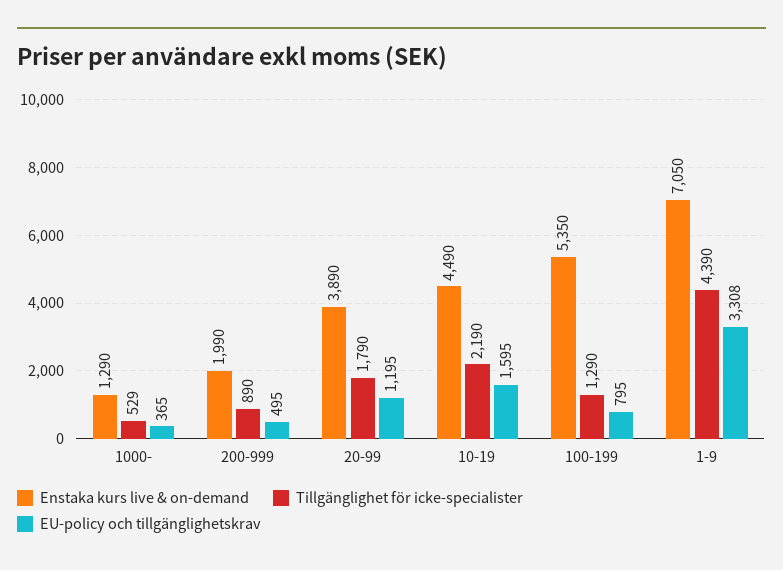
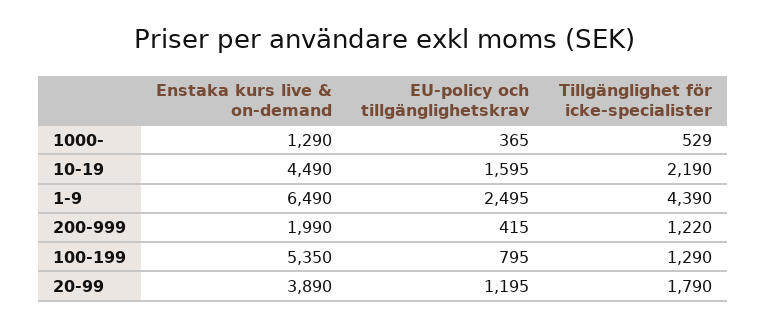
  {
    "Enstaka kurs live & on-demand": {
      "1000-": 1290,
      "200-999": 1990,
      "20-99": 3890,
      "10-19": 4490,
      "100-199": 5350,
-     "1-9": 7050
+     "1-9": 6490
    },
    "Tillgänglighet för icke-specialister": {
      "1000-": 529,
-     "200-999": 890,
+     "200-999": 1220,
      "20-99": 1790,
      "10-19": 2190,
      "100-199": 1290,
      "1-9": 4390
    },
    "EU-policy och tillgänglighetskrav": {
      "1000-": 365,
-     "200-999": 495,
+     "200-999": 415,
      "20-99": 1195,
      "10-19": 1595,
      "100-199": 795,
-     "1-9": 3308
+     "1-9": 2495
    }
  }

